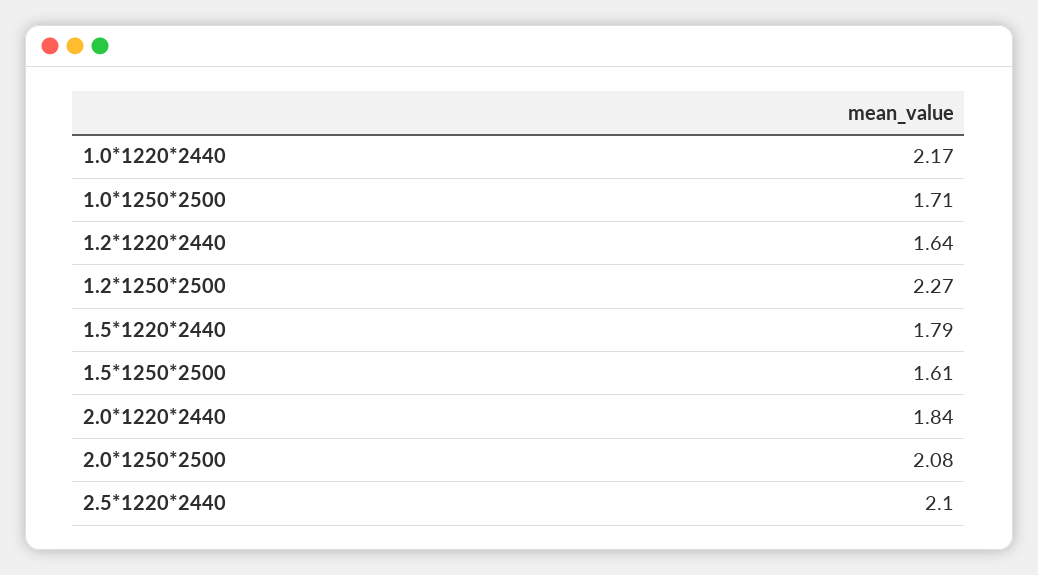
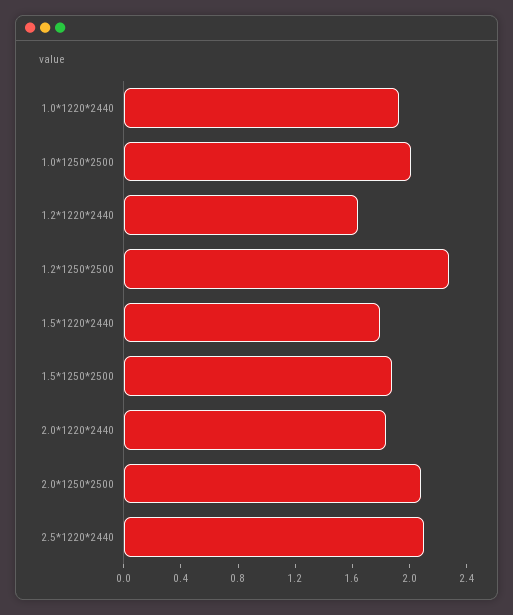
  {
-   "1.0*1220*2440": 2.17,
+   "1.0*1220*2440": 1.9,
-   "1.0*1250*2500": 1.71,
+   "1.0*1250*2500": 2,
    "1.2*1220*2440": 1.64,
    "1.2*1250*2500": 2.27,
    "1.5*1220*2440": 1.79,
-   "1.5*1250*2500": 1.61,
+   "1.5*1250*2500": 1.9,
    "2.0*1220*2440": 1.84,
    "2.0*1250*2500": 2.08,
    "2.5*1220*2440": 2.1
  }

